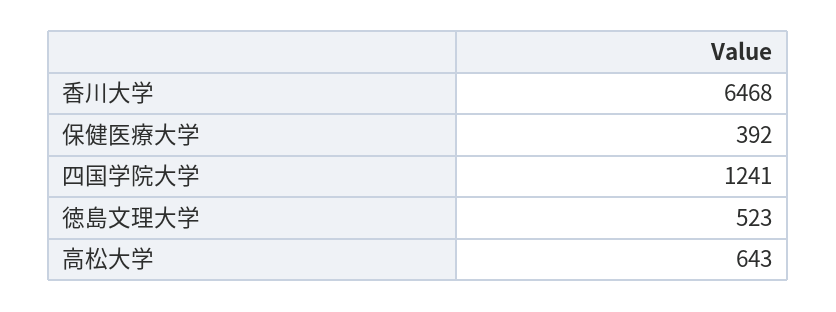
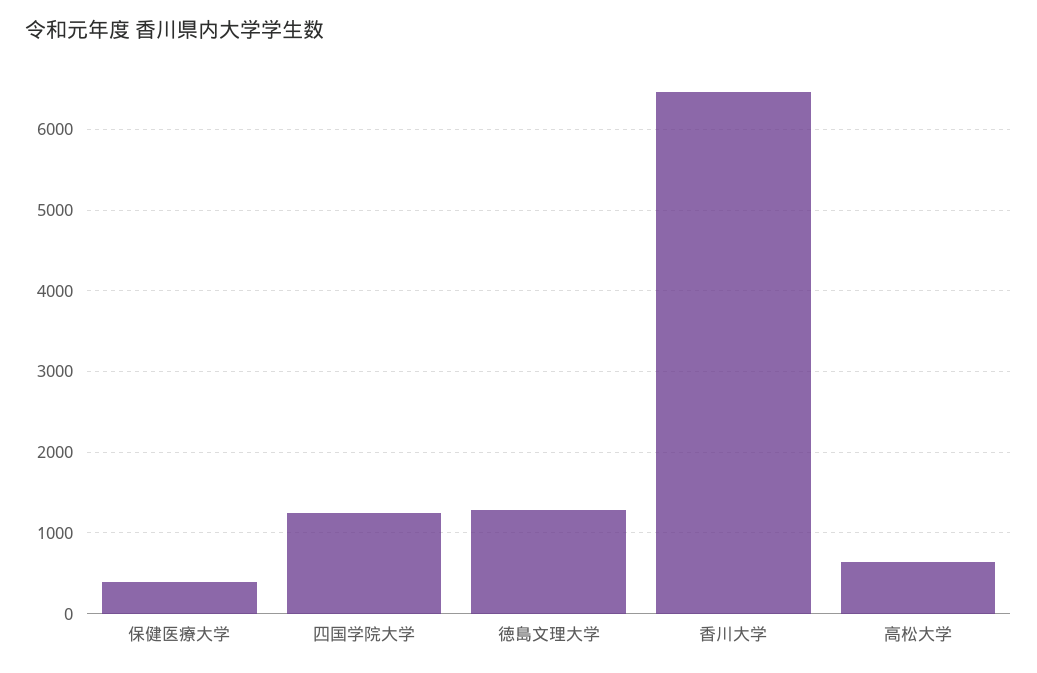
  {
    "香川大学": 6468,
    "保健医療大学": 392,
    "四国学院大学": 1241,
-   "徳島文理大学": 523,
+   "徳島文理大学": 1300,
    "高松大学": 643
  }

